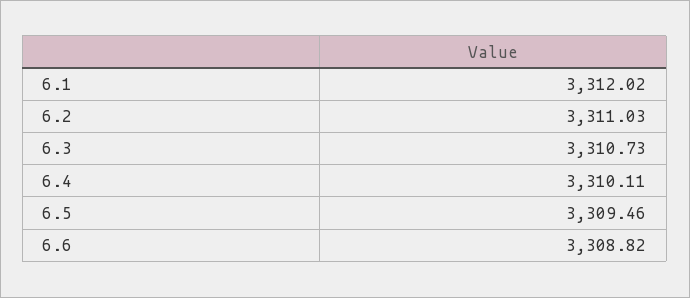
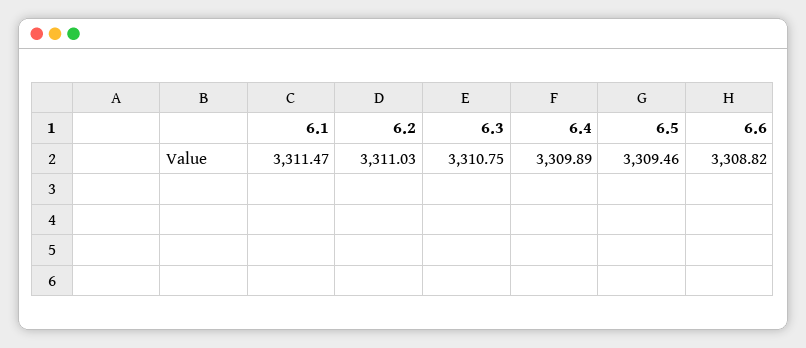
  {
-   "6.1": 3312.02,
+   "6.1": 3311.47,
    "6.2": 3311.03,
-   "6.3": 3310.73,
+   "6.3": 3310.75,
-   "6.4": 3310.11,
+   "6.4": 3309.89,
    "6.5": 3309.46,
    "6.6": 3308.82
  }

